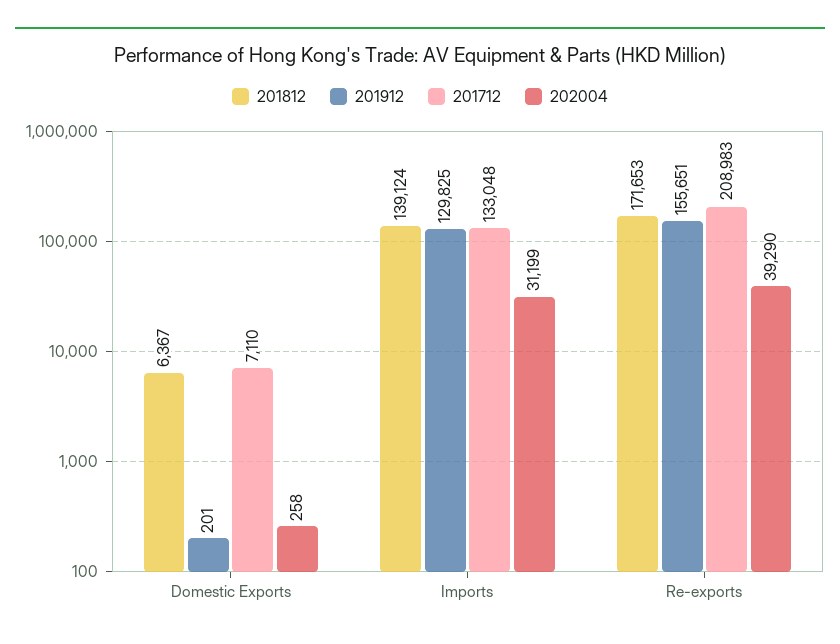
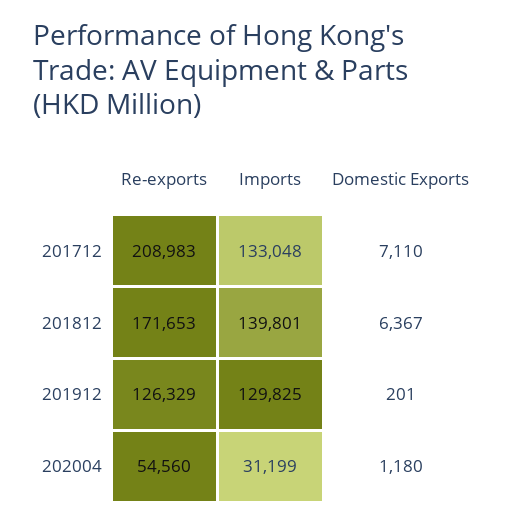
  {
    "201812": {
      "Domestic Exports": 6367,
-     "Imports": 139124,
+     "Imports": 139801,
      "Re-exports": 171653
    },
    "201912": {
      "Domestic Exports": 201,
      "Imports": 129825,
-     "Re-exports": 155651
+     "Re-exports": 126329
    },
    "201712": {
      "Domestic Exports": 7110,
      "Imports": 133048,
      "Re-exports": 208983
    },
    "202004": {
-     "Domestic Exports": 258,
+     "Domestic Exports": 1180,
      "Imports": 31199,
-     "Re-exports": 39290
+     "Re-exports": 54560
    }
  }

